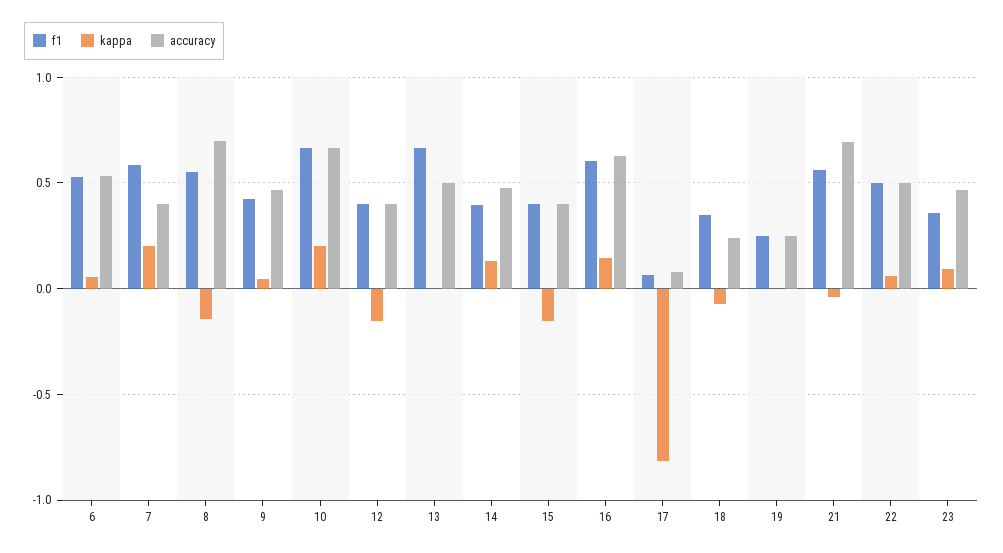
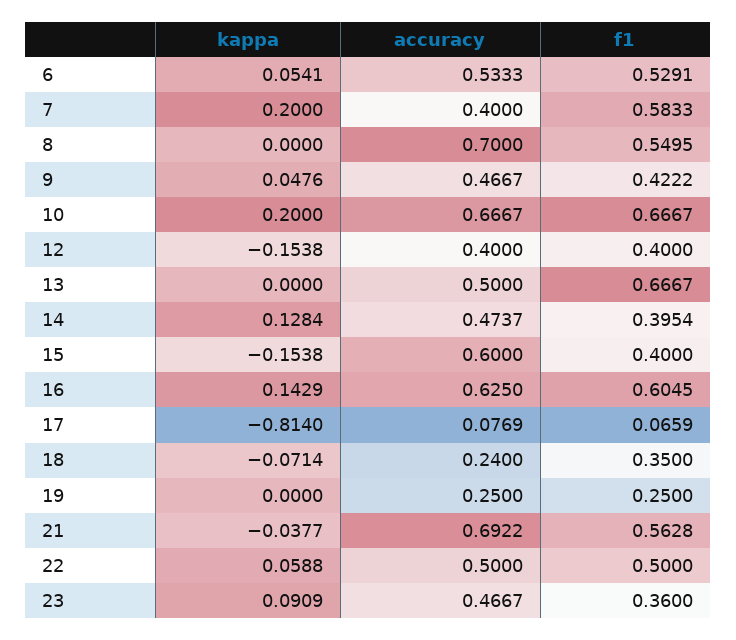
  {
    "f1": {
      "6": 0.5291,
      "7": 0.5833,
      "8": 0.5495,
      "9": 0.4222,
      "10": 0.6667,
      "12": 0.4,
      "13": 0.6667,
      "14": 0.3954,
      "15": 0.4,
      "16": 0.6045,
      "17": 0.0659,
      "18": 0.35,
      "19": 0.25,
      "21": 0.5628,
      "22": 0.5,
      "23": 0.36
    },
    "kappa": {
      "6": 0.0541,
      "7": 0.2,
-     "8": -0.15,
+     "8": 0,
      "9": 0.0476,
      "10": 0.2,
      "12": -0.1538,
      "13": 0,
      "14": 0.1284,
      "15": -0.1538,
      "16": 0.1429,
      "17": -0.814,
      "18": -0.0714,
      "19": 0,
      "21": -0.0377,
      "22": 0.0588,
      "23": 0.0909
    },
    "accuracy": {
      "6": 0.5333,
      "7": 0.4,
      "8": 0.7,
      "9": 0.4667,
      "10": 0.6667,
      "12": 0.4,
      "13": 0.5,
      "14": 0.4737,
-     "15": 0.4,
+     "15": 0.6,
      "16": 0.625,
      "17": 0.0769,
      "18": 0.24,
      "19": 0.25,
      "21": 0.6922,
      "22": 0.5,
      "23": 0.4667
    }
  }

